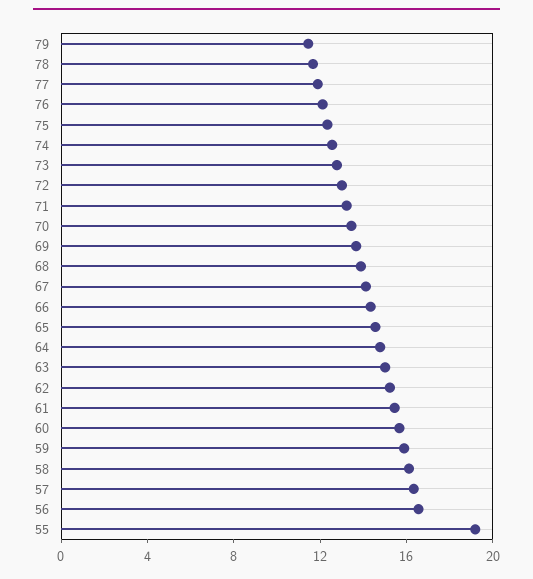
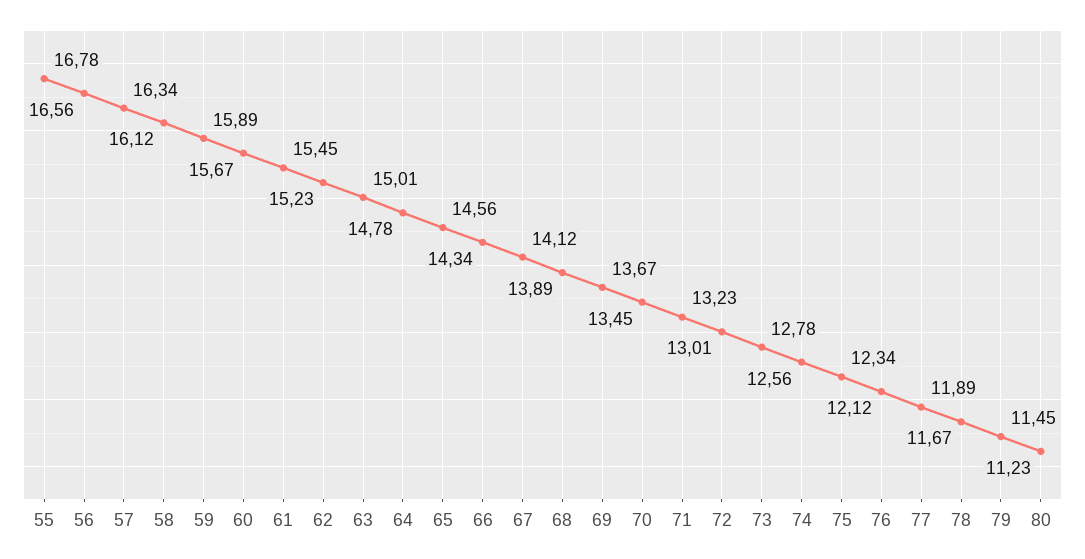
  {
    "79": 11.45,
    "78": 11.67,
    "77": 11.89,
    "76": 12.12,
    "75": 12.34,
    "74": 12.56,
    "73": 12.78,
    "72": 13.01,
    "71": 13.23,
    "70": 13.45,
    "69": 13.67,
    "68": 13.89,
    "67": 14.12,
    "66": 14.34,
    "65": 14.56,
    "64": 14.78,
    "63": 15.01,
    "62": 15.23,
    "61": 15.45,
    "60": 15.67,
    "59": 15.89,
    "58": 16.12,
    "57": 16.34,
    "56": 16.56,
-   "55": 19
+   "55": 16.78,
+   "80": 11.23
  }

